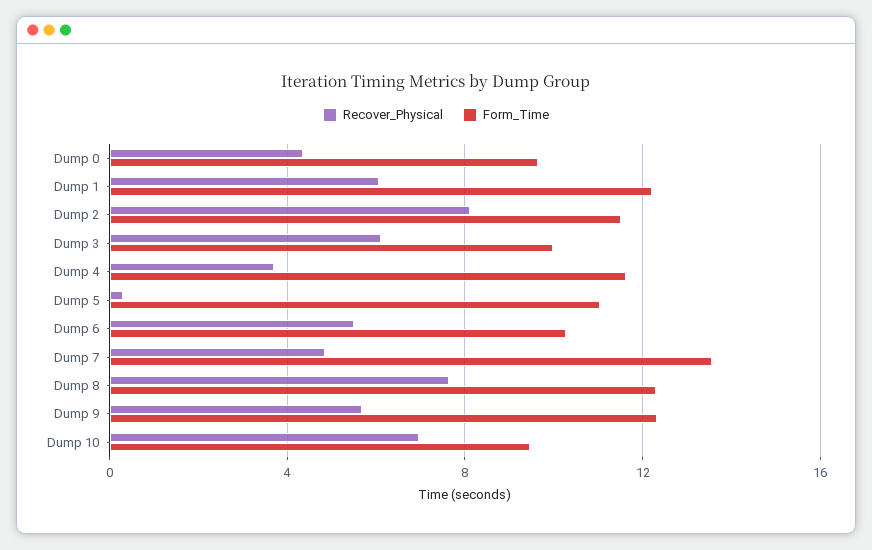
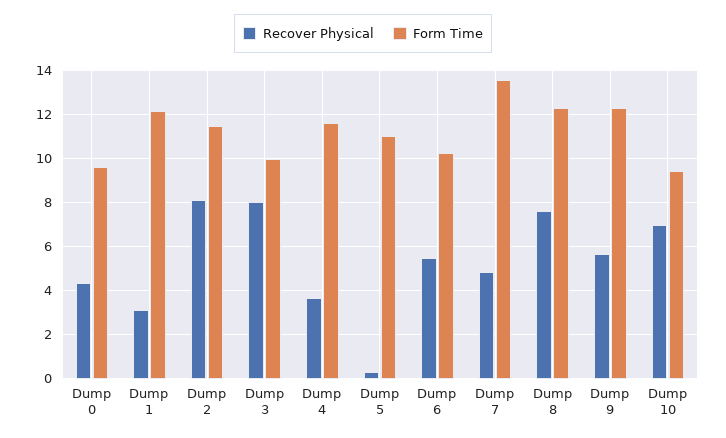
  {
    "Recover_Physical": {
      "Dump 0": 4.5,
-     "Dump 1": 6,
+     "Dump 1": 3,
      "Dump 2": 8,
-     "Dump 3": 6,
+     "Dump 3": 8,
      "Dump 4": 3.5,
      "Dump 5": 0.5,
      "Dump 6": 5.5,
      "Dump 7": 5,
      "Dump 8": 7.5,
      "Dump 9": 5.5,
      "Dump 10": 7
    },
    "Form_Time": {
      "Dump 0": 9.5,
      "Dump 1": 12,
      "Dump 2": 11.5,
      "Dump 3": 10,
      "Dump 4": 11.5,
      "Dump 5": 11,
      "Dump 6": 10.5,
      "Dump 7": 13.5,
      "Dump 8": 12.5,
      "Dump 9": 12.5,
      "Dump 10": 9.5
    }
  }

